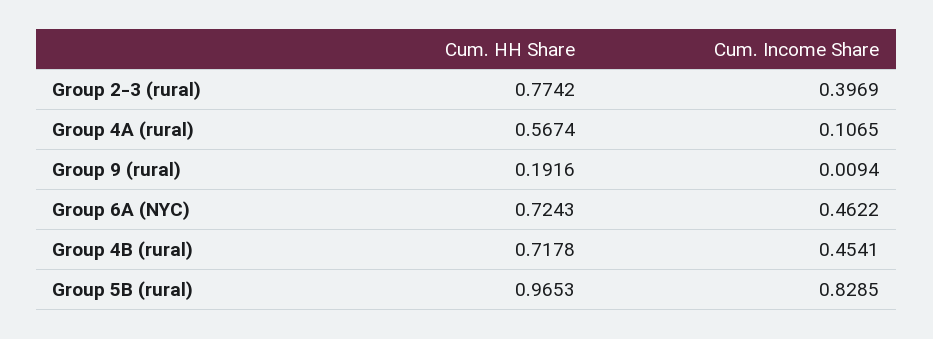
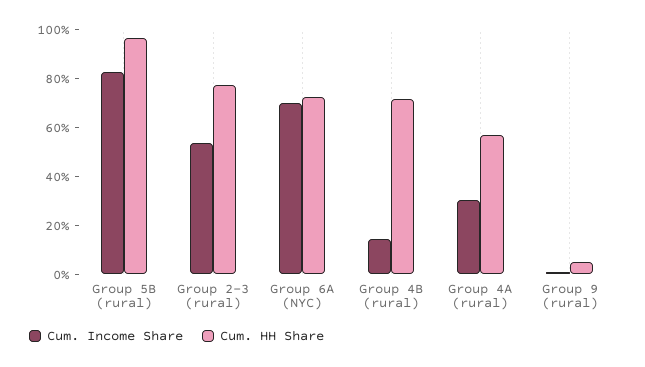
  {
    "Cum. HH Share": {
      "Group 2-3 (rural)": 0.7742,
      "Group 4A (rural)": 0.5674,
-     "Group 9 (rural)": 0.1916,
+     "Group 9 (rural)": 0.05,
      "Group 6A (NYC)": 0.7243,
      "Group 4B (rural)": 0.7178,
      "Group 5B (rural)": 0.9653
    },
    "Cum. Income Share": {
-     "Group 2-3 (rural)": 0.3969,
+     "Group 2-3 (rural)": 0.55,
-     "Group 4A (rural)": 0.1065,
+     "Group 4A (rural)": 0.3,
      "Group 9 (rural)": 0.0094,
-     "Group 6A (NYC)": 0.4622,
+     "Group 6A (NYC)": 0.7,
-     "Group 4B (rural)": 0.4541,
+     "Group 4B (rural)": 0.15,
      "Group 5B (rural)": 0.8285
    }
  }

